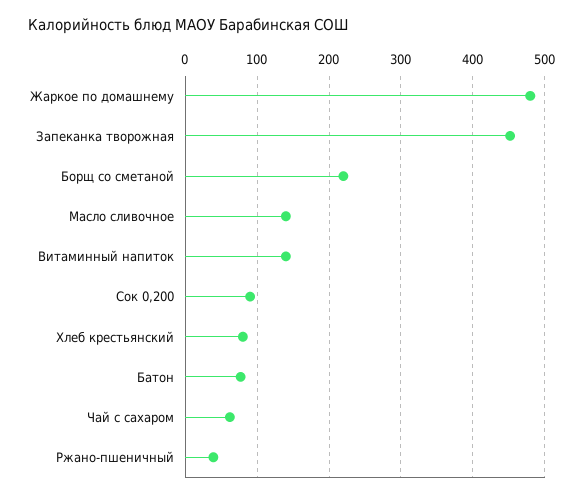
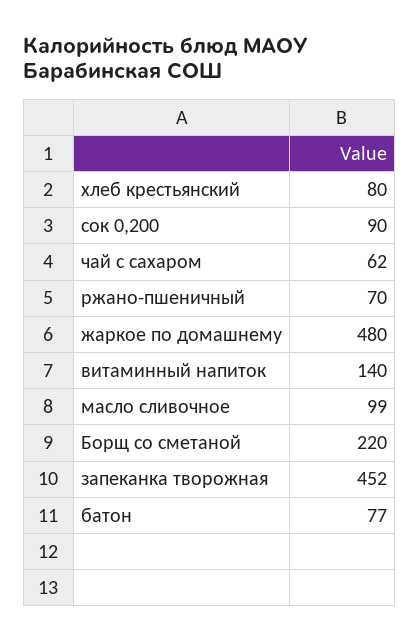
  {
    "Жаркое по домашнему": 480,
    "Запеканка творожная": 452,
    "Борщ со сметаной": 220,
-   "Масло сливочное": 140,
+   "Масло сливочное": 99,
    "Витаминный напиток": 140,
    "Сок 0,200": 90,
    "Хлеб крестьянский": 80,
    "Батон": 77,
    "Чай с сахаром": 62,
-   "Ржано-пшеничный": 40
+   "Ржано-пшеничный": 70
  }

